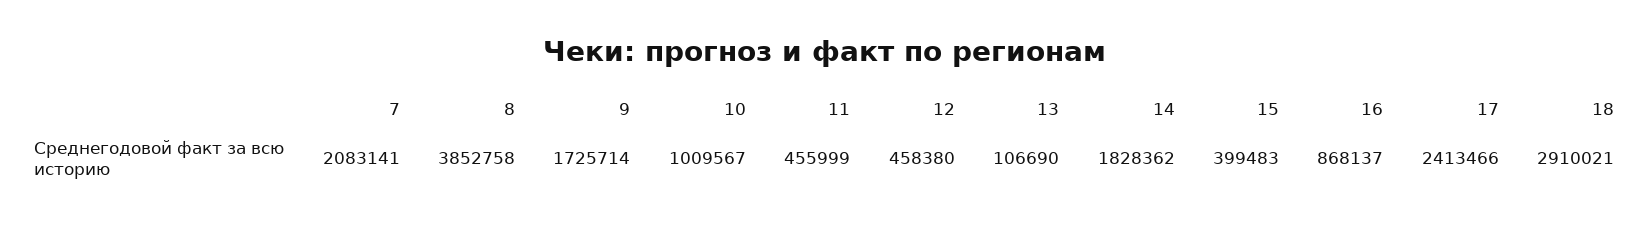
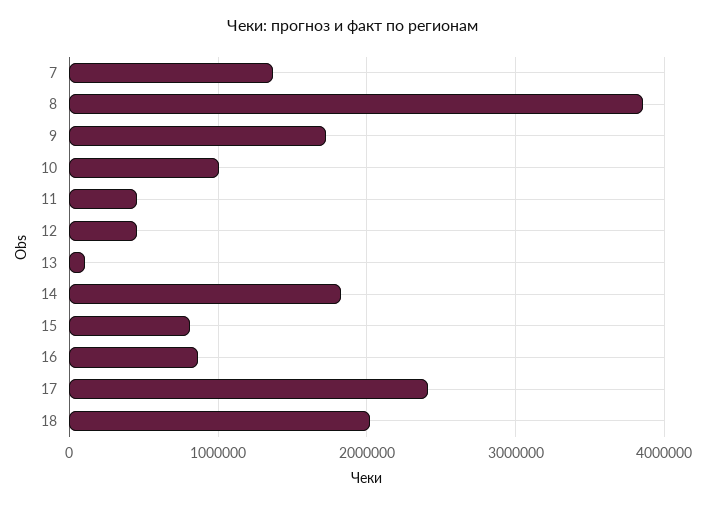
  {
-   "7": 2083141,
+   "7": 1400000,
    "8": 3852758,
    "9": 1725714,
    "10": 1009567,
    "11": 455999,
    "12": 458380,
    "13": 106690,
    "14": 1828362,
-   "15": 399483,
+   "15": 800000,
    "16": 868137,
    "17": 2413466,
-   "18": 2910021
+   "18": 2000000
  }

